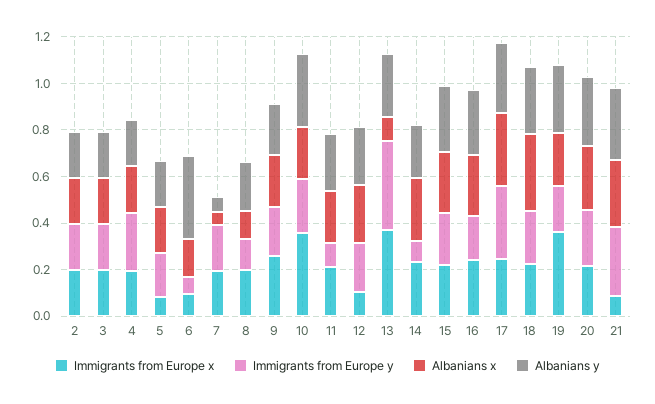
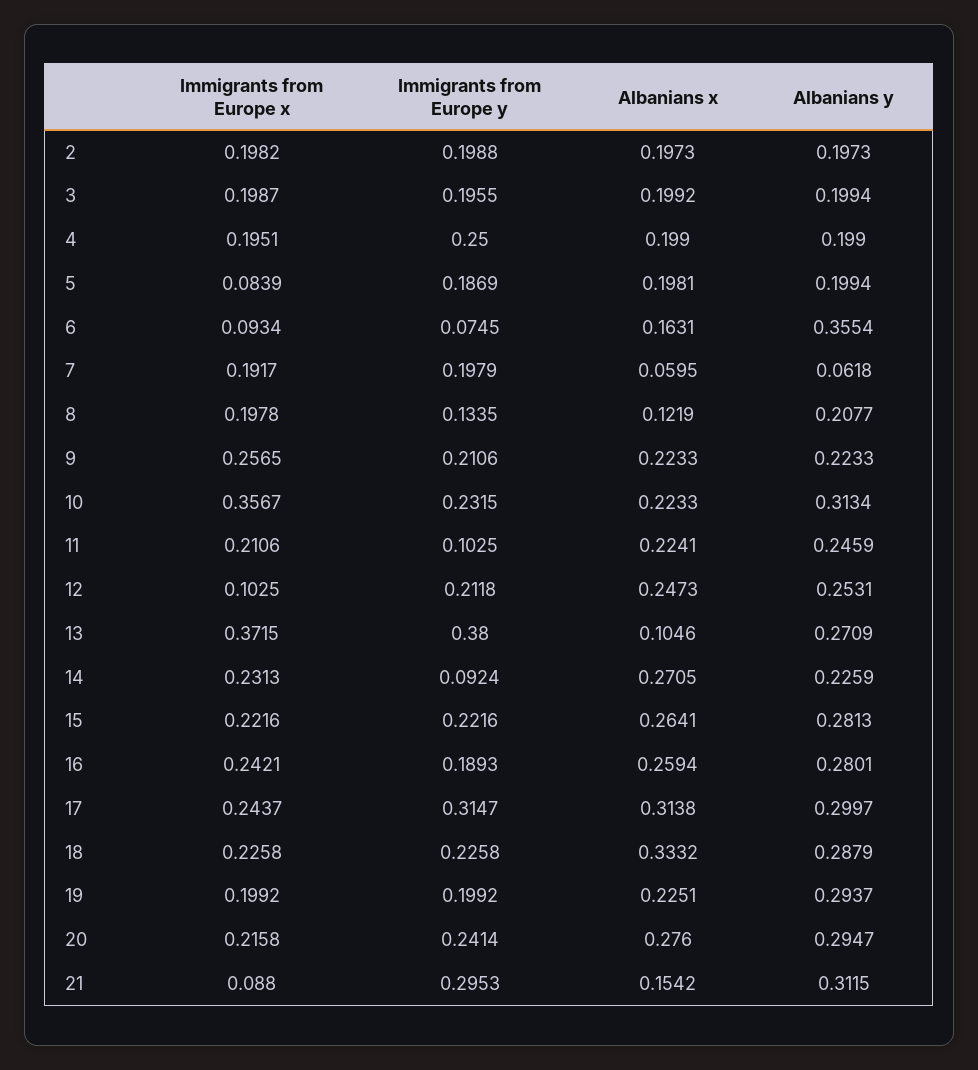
  {
    "Immigrants from Europe x": {
      "2": 0.1982,
      "3": 0.1987,
      "4": 0.1951,
      "5": 0.0839,
      "6": 0.0934,
      "7": 0.1917,
      "8": 0.1978,
      "9": 0.2565,
      "10": 0.3567,
      "11": 0.2106,
      "12": 0.1025,
      "13": 0.3715,
      "14": 0.2313,
      "15": 0.2216,
      "16": 0.2421,
      "17": 0.2437,
      "18": 0.2258,
-     "19": 0.35,
+     "19": 0.1992,
      "20": 0.2158,
      "21": 0.088
    },
    "Immigrants from Europe y": {
      "2": 0.1988,
      "3": 0.1955,
      "4": 0.25,
      "5": 0.1869,
      "6": 0.0745,
      "7": 0.1979,
      "8": 0.1335,
      "9": 0.2106,
      "10": 0.2315,
      "11": 0.1025,
      "12": 0.2118,
      "13": 0.38,
      "14": 0.0924,
      "15": 0.2216,
      "16": 0.1893,
      "17": 0.3147,
      "18": 0.2258,
      "19": 0.1992,
      "20": 0.2414,
      "21": 0.2953
    },
    "Albanians x": {
      "2": 0.1973,
      "3": 0.1992,
      "4": 0.199,
      "5": 0.1981,
      "6": 0.1631,
      "7": 0.0595,
      "8": 0.1219,
      "9": 0.2233,
      "10": 0.2233,
      "11": 0.2241,
      "12": 0.2473,
      "13": 0.1046,
      "14": 0.2705,
      "15": 0.2641,
      "16": 0.2594,
      "17": 0.3138,
      "18": 0.3332,
      "19": 0.2251,
      "20": 0.276,
-     "21": 0.3
+     "21": 0.1542
    },
    "Albanians y": {
      "2": 0.1973,
      "3": 0.1994,
      "4": 0.199,
      "5": 0.1994,
      "6": 0.3554,
      "7": 0.0618,
      "8": 0.2077,
      "9": 0.2233,
      "10": 0.3134,
      "11": 0.2459,
      "12": 0.2531,
      "13": 0.2709,
      "14": 0.2259,
      "15": 0.2813,
      "16": 0.2801,
      "17": 0.2997,
      "18": 0.2879,
      "19": 0.2937,
      "20": 0.2947,
      "21": 0.3115
    }
  }

